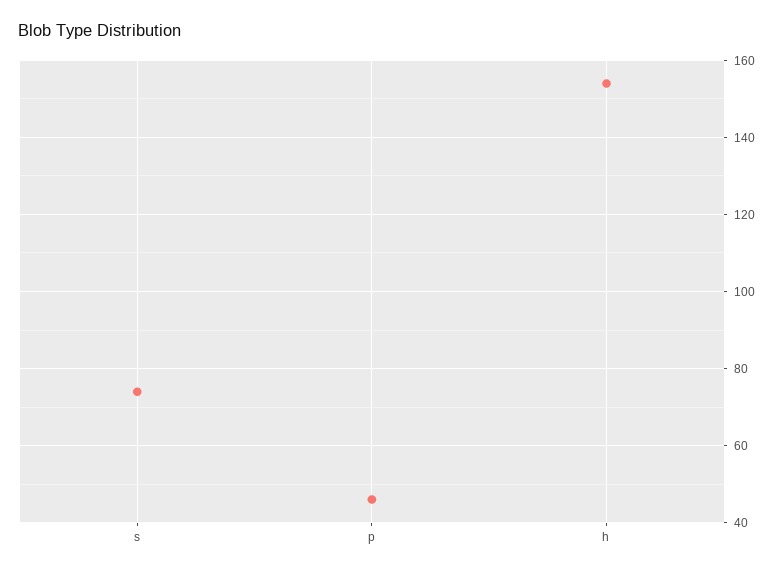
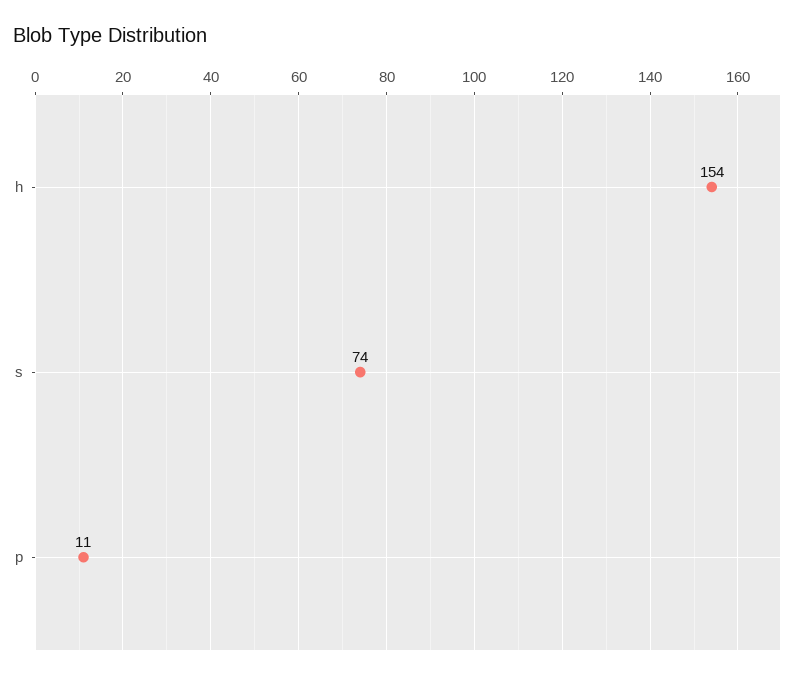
  {
    "s": 74,
-   "p": 45,
+   "p": 11,
    "h": 154
  }

